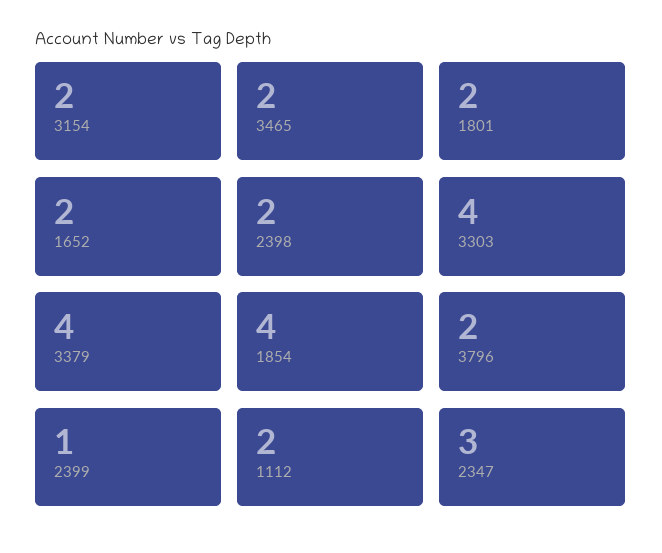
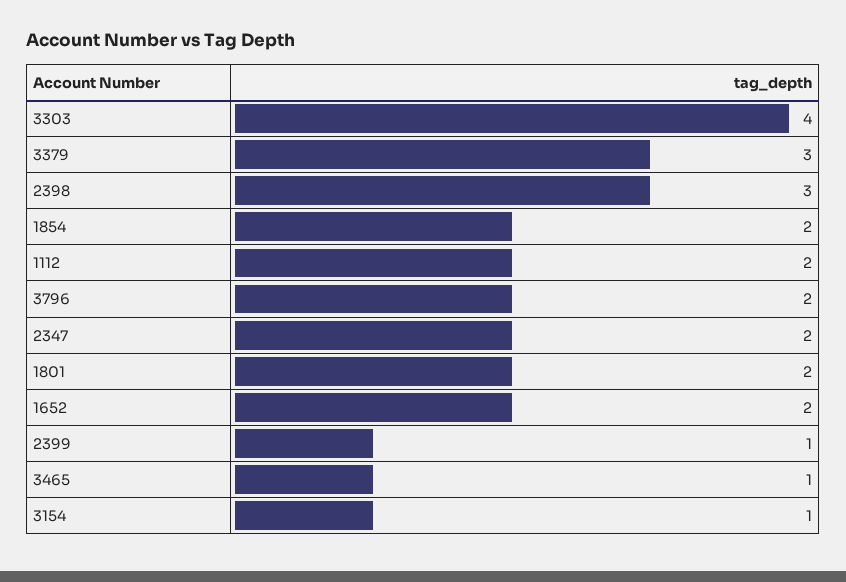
  {
-   "3154": 2,
+   "3154": 1,
-   "3465": 2,
+   "3465": 1,
    "1801": 2,
    "1652": 2,
-   "2398": 2,
+   "2398": 3,
    "3303": 4,
-   "3379": 4,
+   "3379": 3,
-   "1854": 4,
+   "1854": 2,
    "3796": 2,
    "2399": 1,
    "1112": 2,
-   "2347": 3
+   "2347": 2
  }

